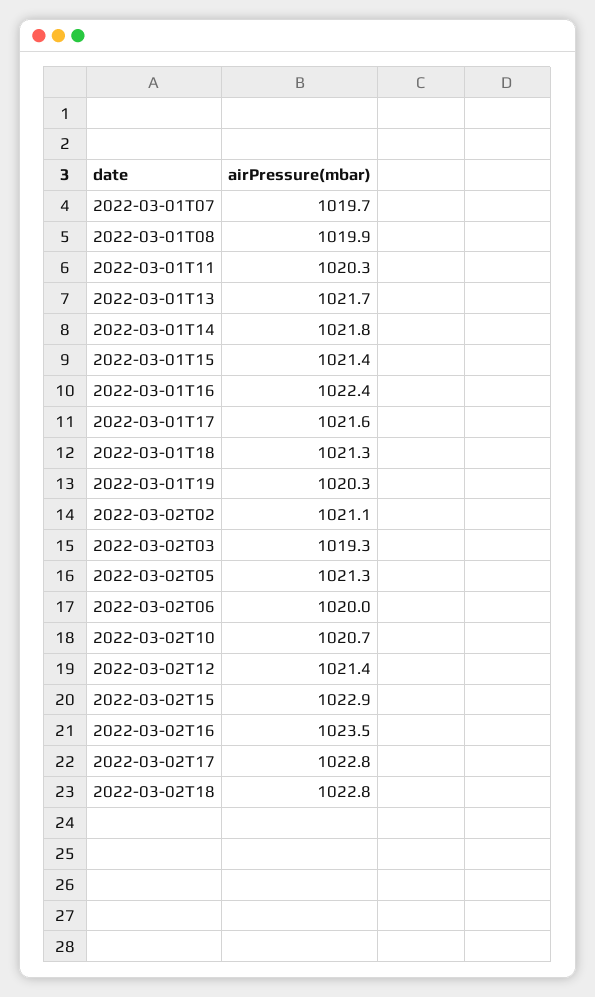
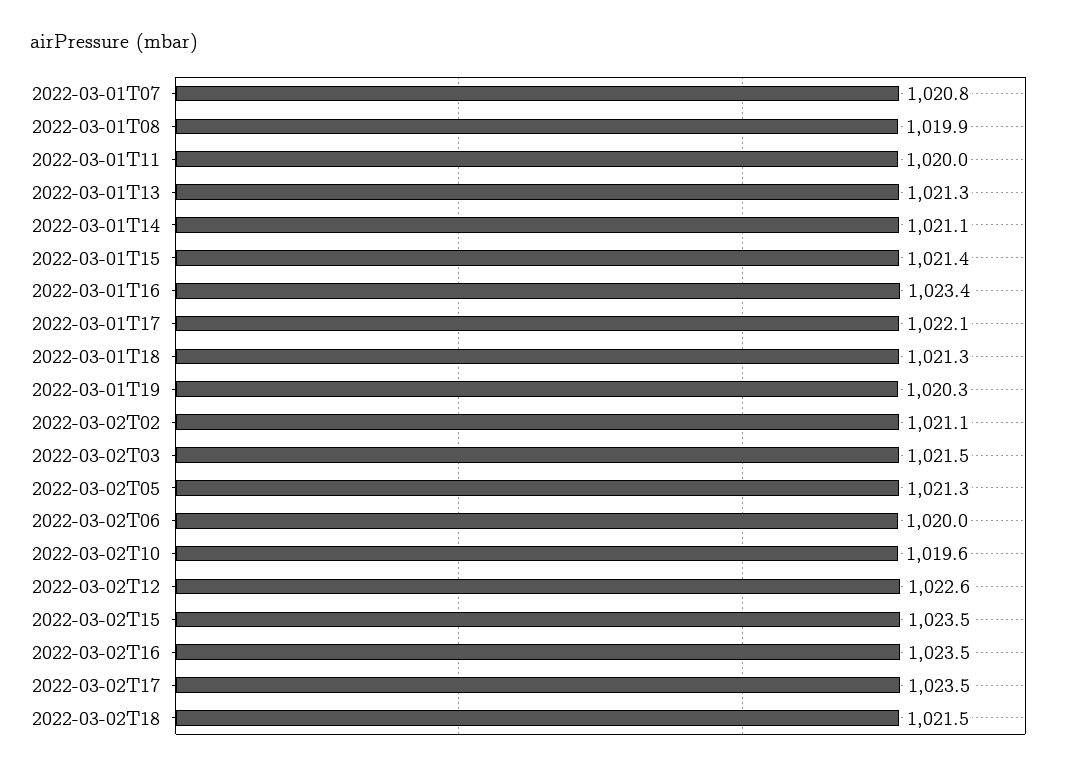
  {
-   "2022-03-01T07": 1019.7,
+   "2022-03-01T07": 1020.8,
    "2022-03-01T08": 1019.9,
-   "2022-03-01T11": 1020.3,
+   "2022-03-01T11": 1020,
-   "2022-03-01T13": 1021.7,
+   "2022-03-01T13": 1021.3,
-   "2022-03-01T14": 1021.8,
+   "2022-03-01T14": 1021.1,
    "2022-03-01T15": 1021.4,
-   "2022-03-01T16": 1022.4,
+   "2022-03-01T16": 1023.4,
-   "2022-03-01T17": 1021.6,
+   "2022-03-01T17": 1022.1,
    "2022-03-01T18": 1021.3,
    "2022-03-01T19": 1020.3,
    "2022-03-02T02": 1021.1,
-   "2022-03-02T03": 1019.3,
+   "2022-03-02T03": 1021.5,
    "2022-03-02T05": 1021.3,
    "2022-03-02T06": 1020,
-   "2022-03-02T10": 1020.7,
+   "2022-03-02T10": 1019.6,
-   "2022-03-02T12": 1021.4,
+   "2022-03-02T12": 1022.6,
-   "2022-03-02T15": 1022.9,
+   "2022-03-02T15": 1023.5,
    "2022-03-02T16": 1023.5,
-   "2022-03-02T17": 1022.8,
+   "2022-03-02T17": 1023.5,
-   "2022-03-02T18": 1022.8
+   "2022-03-02T18": 1021.5
  }

